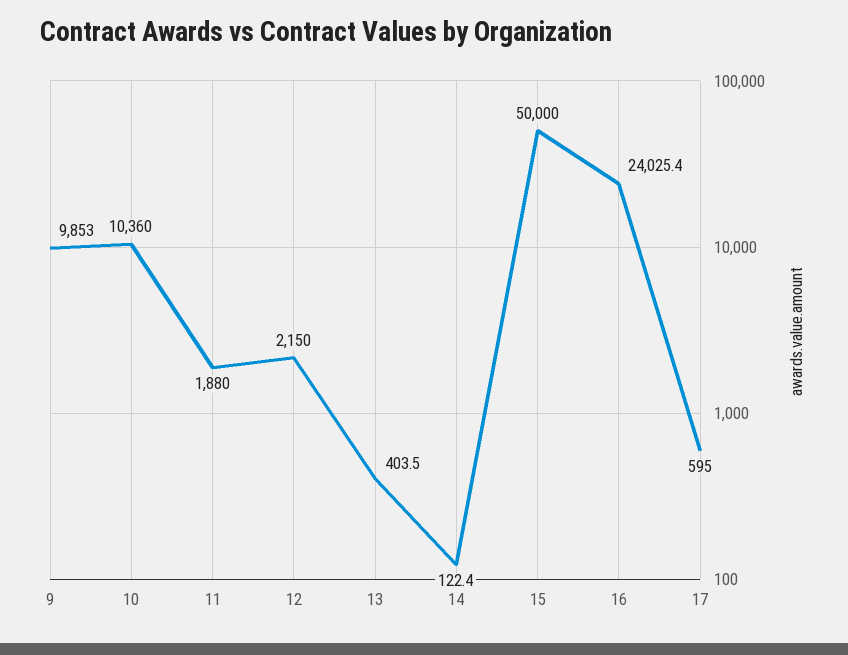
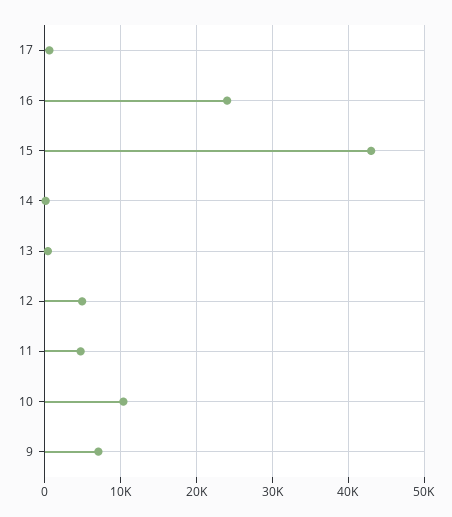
  {
-   "9": 9853,
+   "9": 7000,
    "10": 10360,
-   "11": 1880,
+   "11": 5000,
-   "12": 2150,
+   "12": 5000,
    "13": 403.5,
    "14": 122.4,
-   "15": 50000,
+   "15": 43000,
    "16": 24025.4,
    "17": 595
  }

